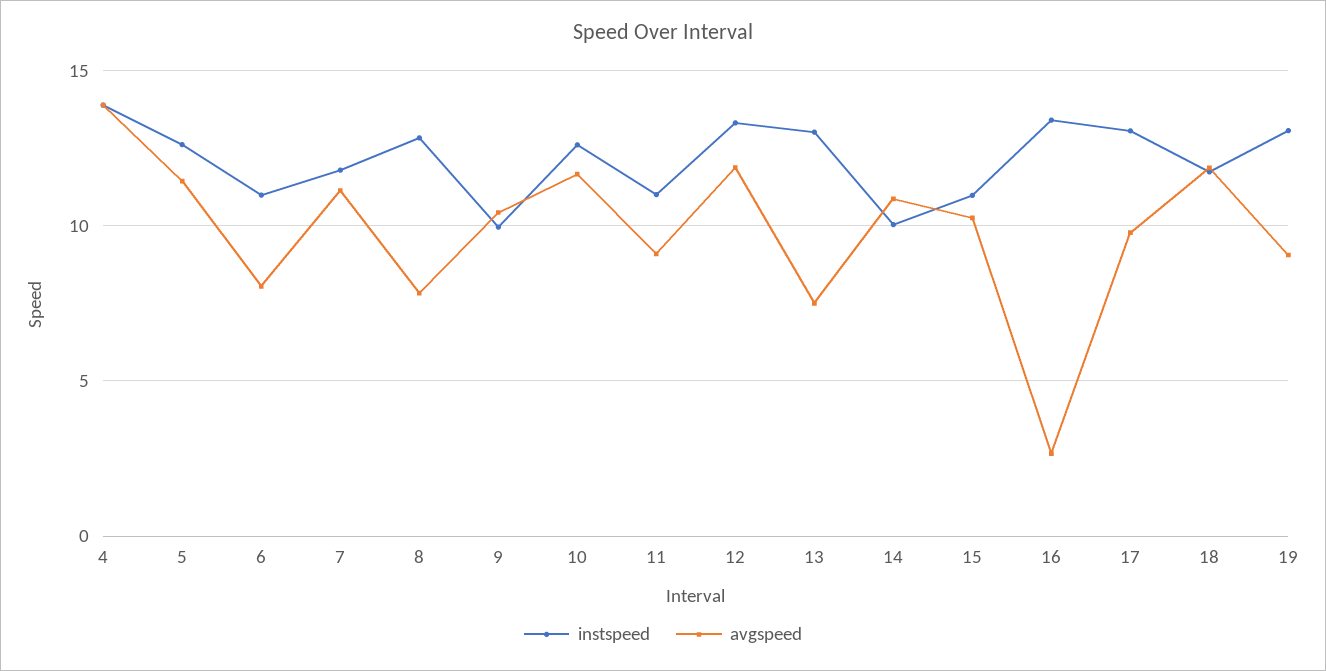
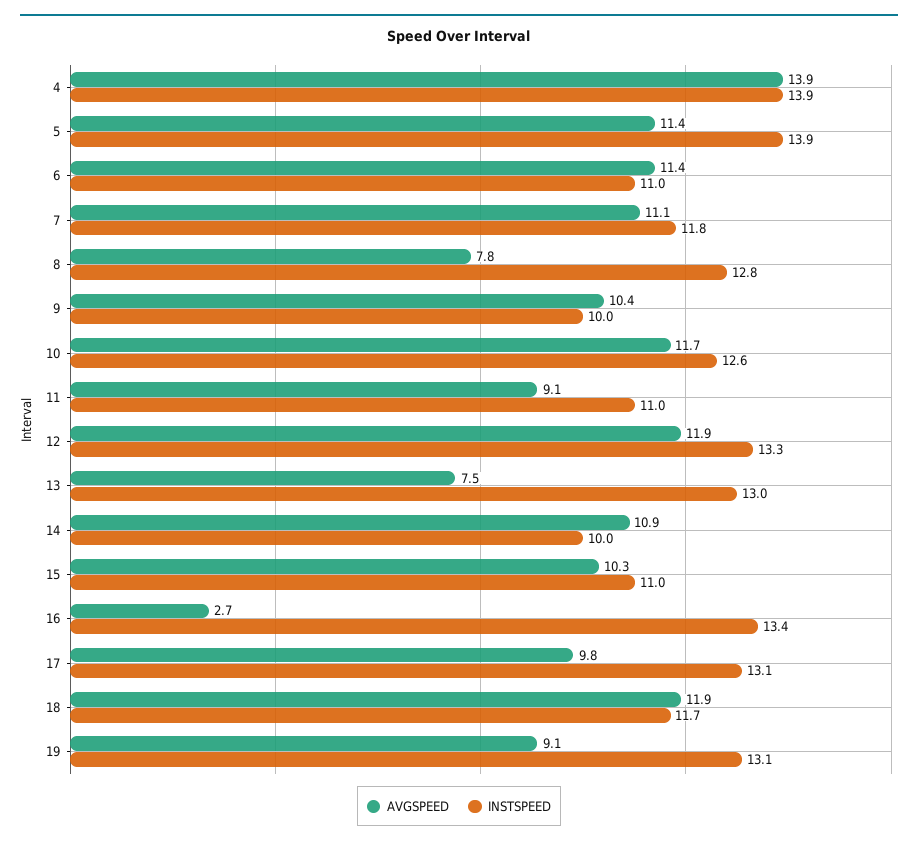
  {
    "instspeed": {
      "4": 13.9,
-     "5": 12.5,
+     "5": 13.9,
      "6": 11,
      "7": 11.8,
      "8": 12.8,
      "9": 10,
      "10": 12.6,
      "11": 11,
      "12": 13.3,
      "13": 13,
      "14": 10,
      "15": 11,
      "16": 13.4,
      "17": 13.1,
      "18": 11.7,
      "19": 13.1
    },
    "avgspeed": {
      "4": 13.9,
      "5": 11.4,
-     "6": 8,
+     "6": 11.4,
      "7": 11.1,
      "8": 7.8,
      "9": 10.4,
      "10": 11.7,
      "11": 9.1,
      "12": 11.9,
      "13": 7.5,
      "14": 10.9,
      "15": 10.3,
      "16": 2.7,
      "17": 9.8,
      "18": 11.9,
      "19": 9.1
    }
  }

